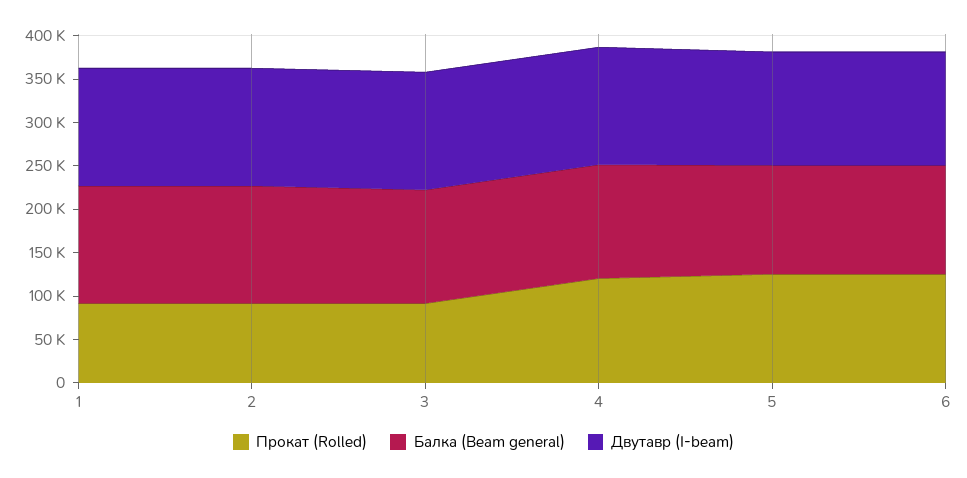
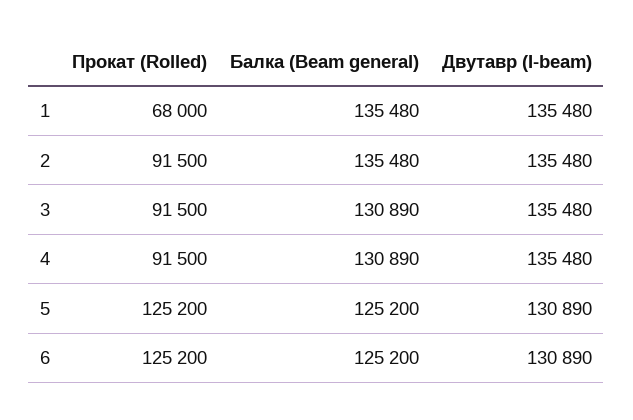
  {
    "Прокат (Rolled)": {
-     "1": 90000,
+     "1": 68000,
      "2": 91500,
      "3": 91500,
-     "4": 120000,
+     "4": 91500,
      "5": 125200,
      "6": 125200
    },
    "Балка (Beam general)": {
      "1": 135480,
      "2": 135480,
      "3": 130890,
      "4": 130890,
      "5": 125200,
      "6": 125200
    },
    "Двутавр (I-beam)": {
      "1": 135480,
      "2": 135480,
      "3": 135480,
      "4": 135480,
      "5": 130890,
      "6": 130890
    }
  }

